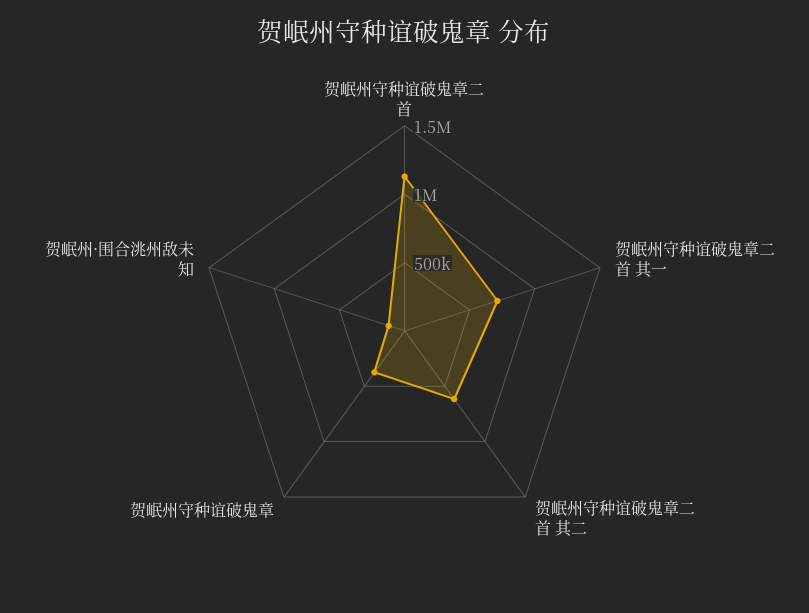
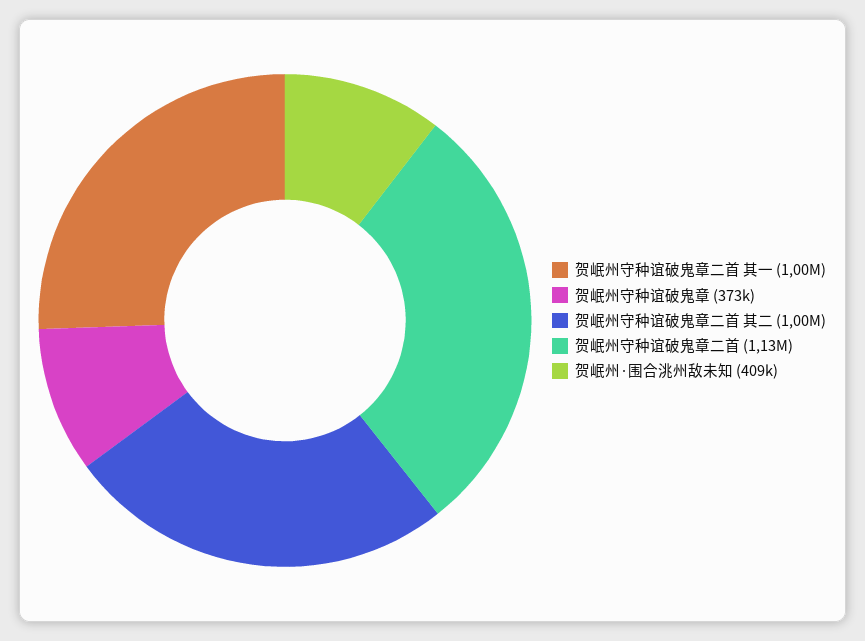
  {
    "贺岷州守种谊破鬼章二首": 1130000,
-   "贺岷州守种谊破鬼章二首 其一": 700000,
+   "贺岷州守种谊破鬼章二首 其一": 1000000,
-   "贺岷州守种谊破鬼章二首 其二": 600000,
+   "贺岷州守种谊破鬼章二首 其二": 1000000,
    "贺岷州守种谊破鬼章": 373000,
-   "贺岷州·围合洮州敌未知": 100000
+   "贺岷州·围合洮州敌未知": 409000
  }

